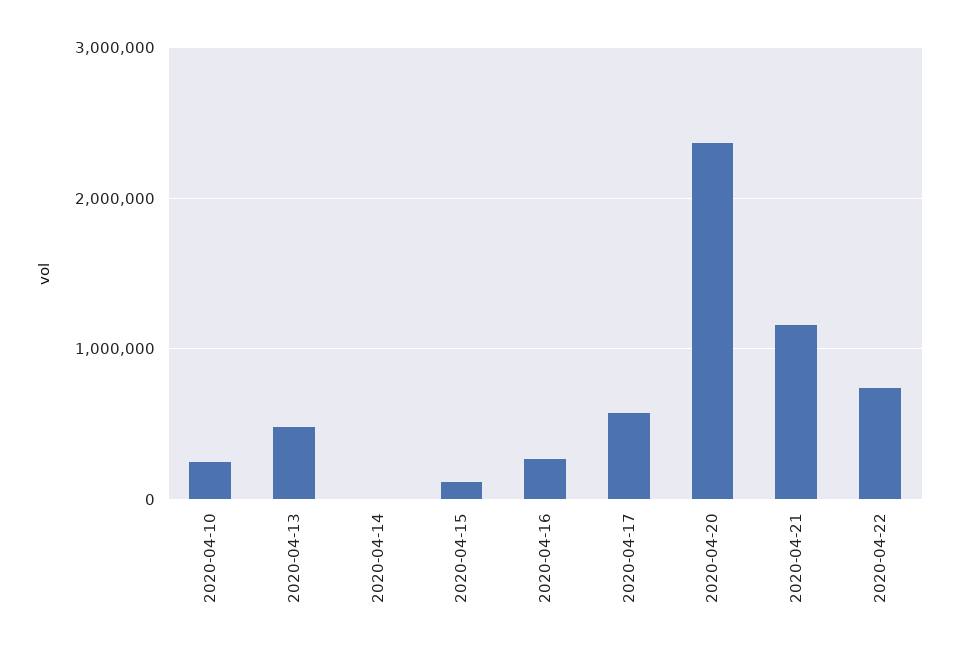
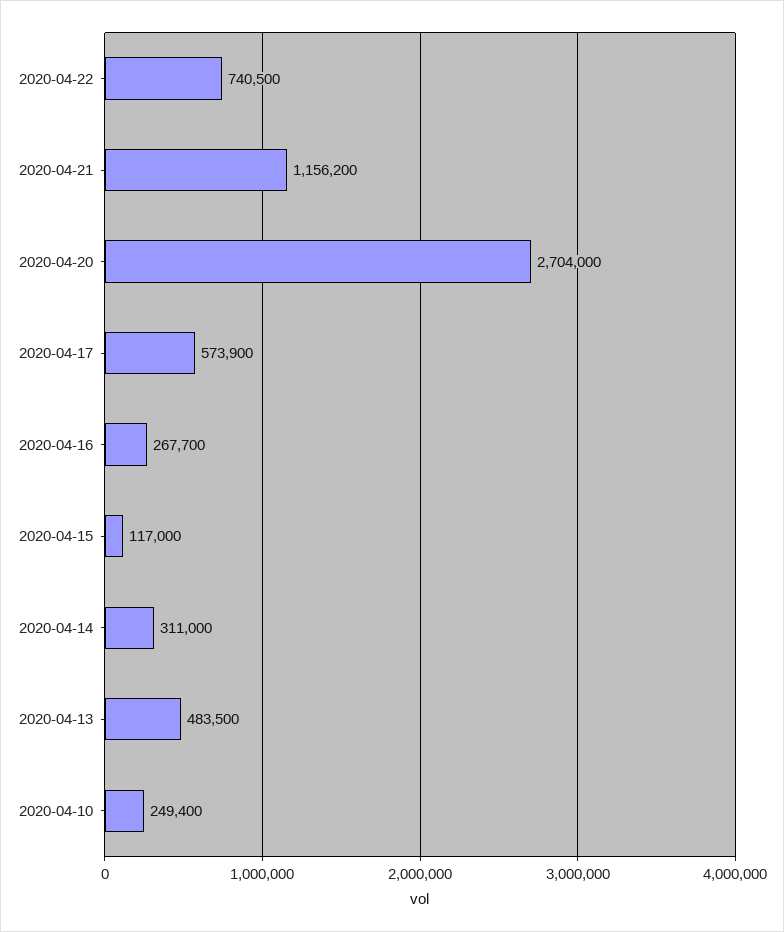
  {
    "2020-04-10": 249400,
    "2020-04-13": 483500,
-   "2020-04-14": 0,
+   "2020-04-14": 311000,
    "2020-04-15": 117000,
    "2020-04-16": 267700,
    "2020-04-17": 573900,
-   "2020-04-20": 2400000,
+   "2020-04-20": 2704000,
    "2020-04-21": 1156200,
    "2020-04-22": 740500
  }

